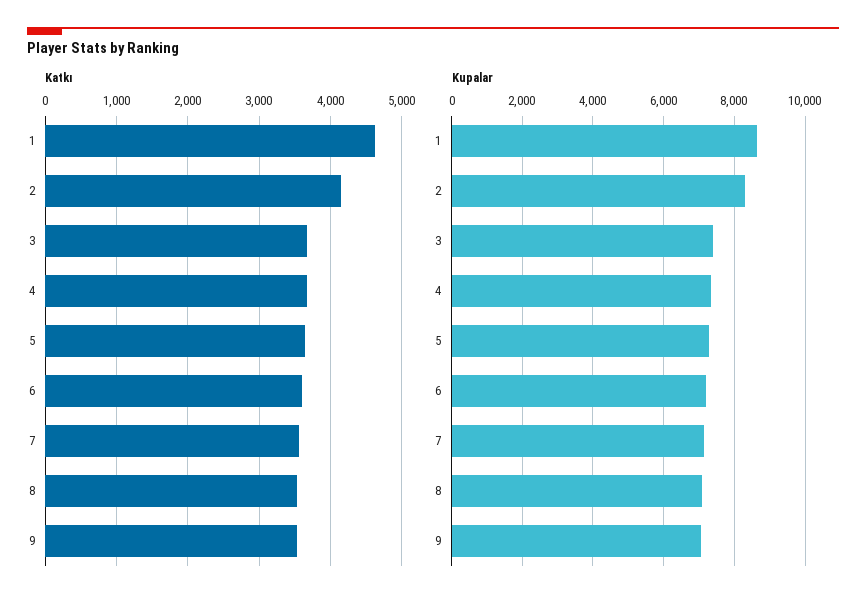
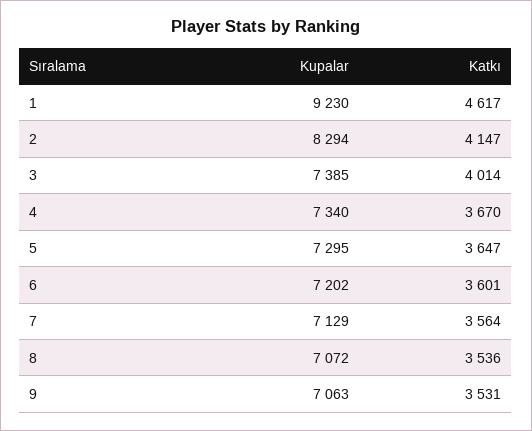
  {
    "Katkı": {
      "1": 4617,
      "2": 4147,
-     "3": 3700,
+     "3": 4014,
      "4": 3670,
      "5": 3647,
      "6": 3601,
      "7": 3564,
      "8": 3536,
      "9": 3531
    },
    "Kupalar": {
-     "1": 8600,
+     "1": 9230,
      "2": 8294,
      "3": 7385,
      "4": 7340,
      "5": 7295,
      "6": 7202,
      "7": 7129,
      "8": 7072,
      "9": 7063
    }
  }

